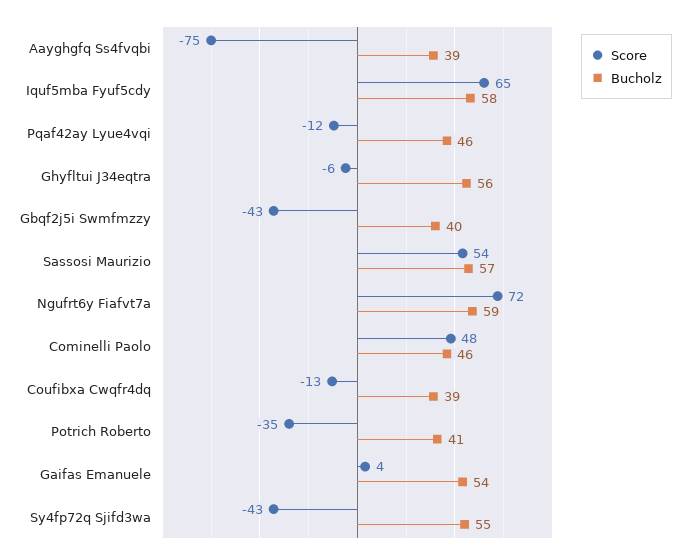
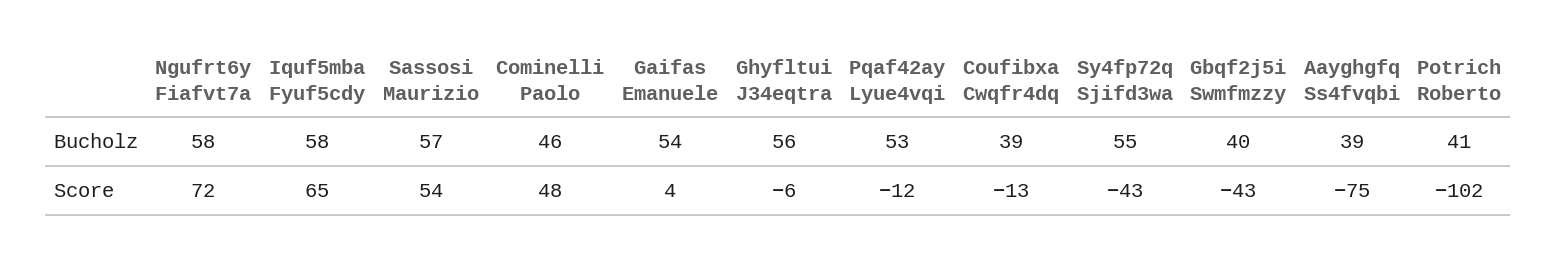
  {
    "Score": {
      "Aayghgfq Ss4fvqbi": -75,
      "Iquf5mba Fyuf5cdy": 65,
      "Pqaf42ay Lyue4vqi": -12,
      "Ghyfltui J34eqtra": -6,
      "Gbqf2j5i Swmfmzzy": -43,
      "Sassosi Maurizio": 54,
      "Ngufrt6y Fiafvt7a": 72,
      "Cominelli Paolo": 48,
      "Coufibxa Cwqfr4dq": -13,
-     "Potrich Roberto": -35,
+     "Potrich Roberto": -102,
      "Gaifas Emanuele": 4,
      "Sy4fp72q Sjifd3wa": -43
    },
    "Bucholz": {
      "Aayghgfq Ss4fvqbi": 39,
      "Iquf5mba Fyuf5cdy": 58,
-     "Pqaf42ay Lyue4vqi": 46,
+     "Pqaf42ay Lyue4vqi": 53,
      "Ghyfltui J34eqtra": 56,
      "Gbqf2j5i Swmfmzzy": 40,
      "Sassosi Maurizio": 57,
-     "Ngufrt6y Fiafvt7a": 59,
+     "Ngufrt6y Fiafvt7a": 58,
      "Cominelli Paolo": 46,
      "Coufibxa Cwqfr4dq": 39,
      "Potrich Roberto": 41,
      "Gaifas Emanuele": 54,
      "Sy4fp72q Sjifd3wa": 55
    }
  }

